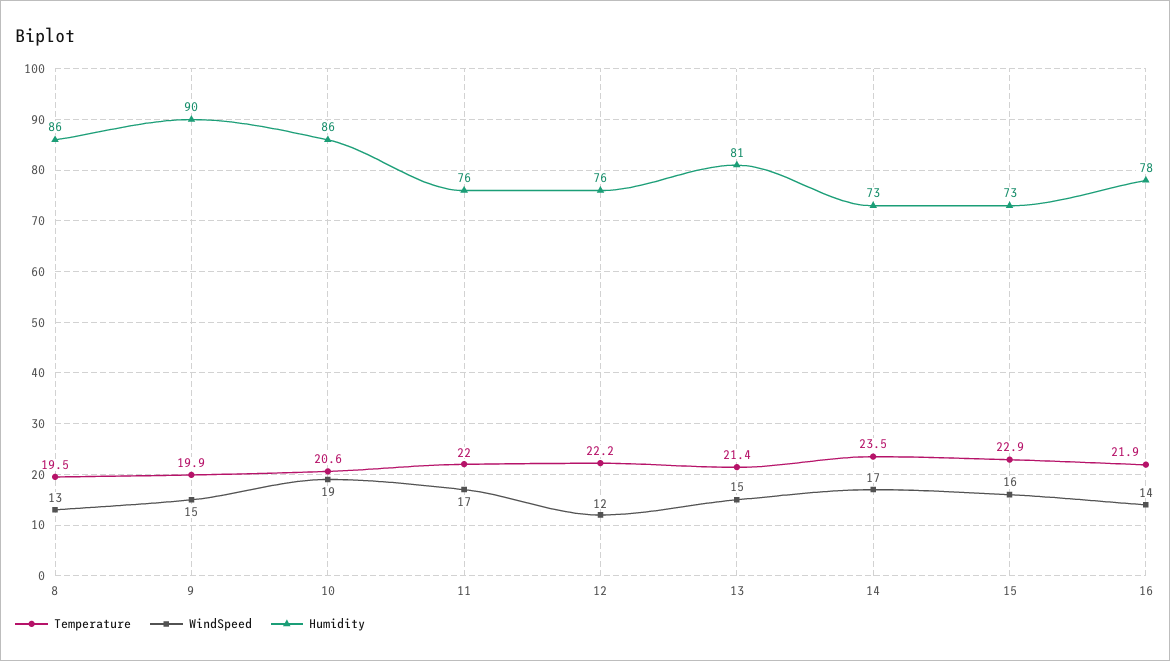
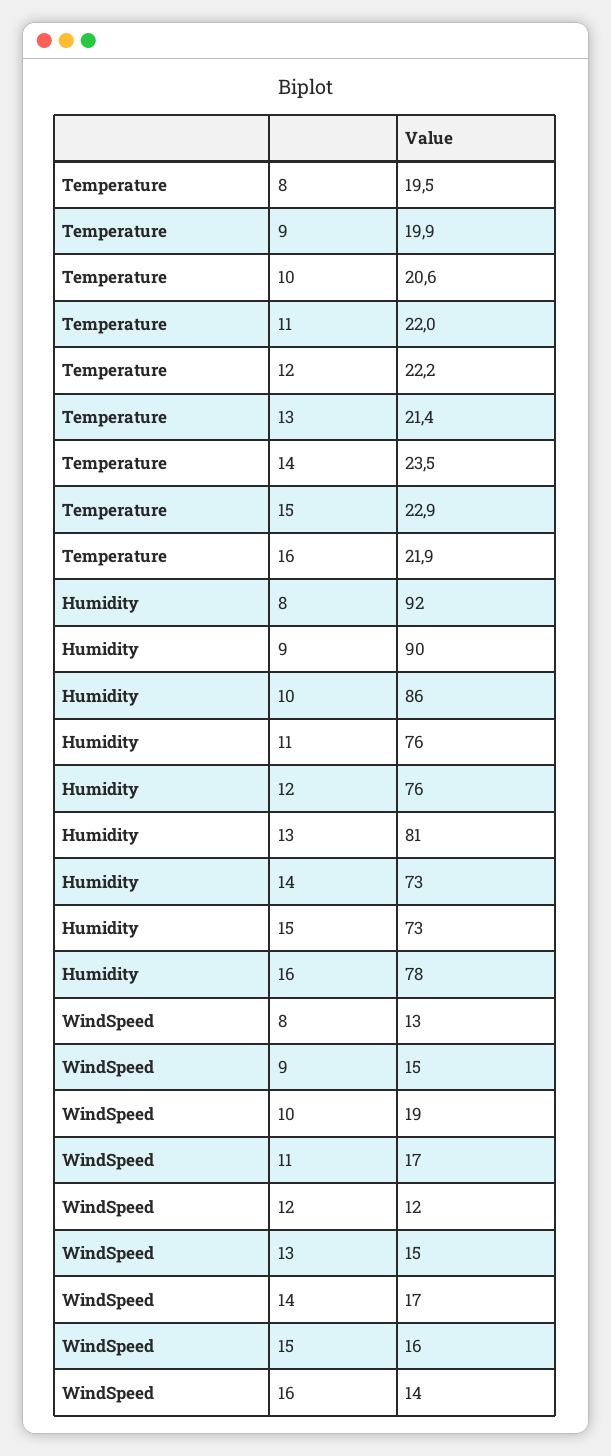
  {
    "Temperature": {
      "8": 19.5,
      "9": 19.9,
      "10": 20.6,
      "11": 22,
      "12": 22.2,
      "13": 21.4,
      "14": 23.5,
      "15": 22.9,
      "16": 21.9
    },
    "WindSpeed": {
      "8": 13,
      "9": 15,
      "10": 19,
      "11": 17,
      "12": 12,
      "13": 15,
      "14": 17,
      "15": 16,
      "16": 14
    },
    "Humidity": {
-     "8": 86,
+     "8": 92,
      "9": 90,
      "10": 86,
      "11": 76,
      "12": 76,
      "13": 81,
      "14": 73,
      "15": 73,
      "16": 78
    }
  }

